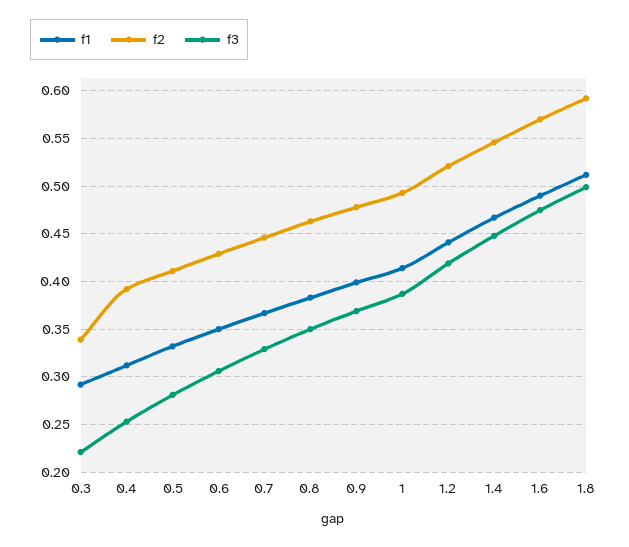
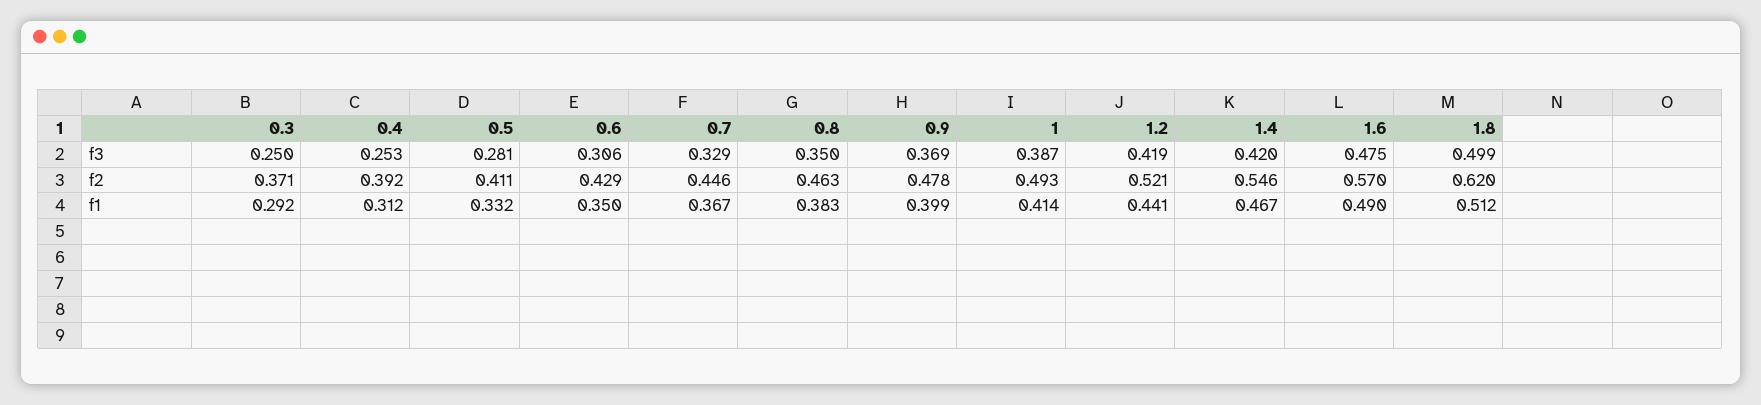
  {
    "f1": {
      "0.3": 0.292,
      "0.4": 0.312,
      "0.5": 0.332,
      "0.6": 0.35,
      "0.7": 0.367,
      "0.8": 0.383,
      "0.9": 0.399,
      "1": 0.414,
      "1.2": 0.441,
      "1.4": 0.467,
      "1.6": 0.49,
      "1.8": 0.512
    },
    "f2": {
-     "0.3": 0.34,
+     "0.3": 0.371,
      "0.4": 0.392,
      "0.5": 0.411,
      "0.6": 0.429,
      "0.7": 0.446,
      "0.8": 0.463,
      "0.9": 0.478,
      "1": 0.493,
      "1.2": 0.521,
      "1.4": 0.546,
      "1.6": 0.57,
-     "1.8": 0.59
+     "1.8": 0.62
    },
    "f3": {
-     "0.3": 0.22,
+     "0.3": 0.25,
      "0.4": 0.253,
      "0.5": 0.281,
      "0.6": 0.306,
      "0.7": 0.329,
      "0.8": 0.35,
      "0.9": 0.369,
      "1": 0.387,
      "1.2": 0.419,
-     "1.4": 0.45,
+     "1.4": 0.42,
      "1.6": 0.475,
      "1.8": 0.499
    }
  }

